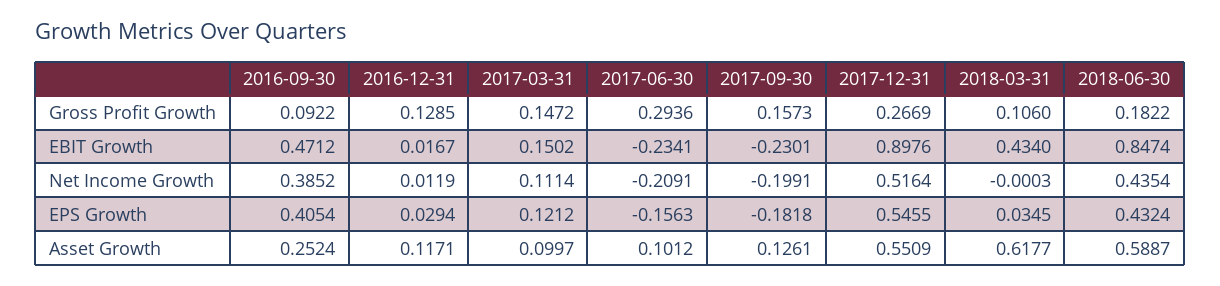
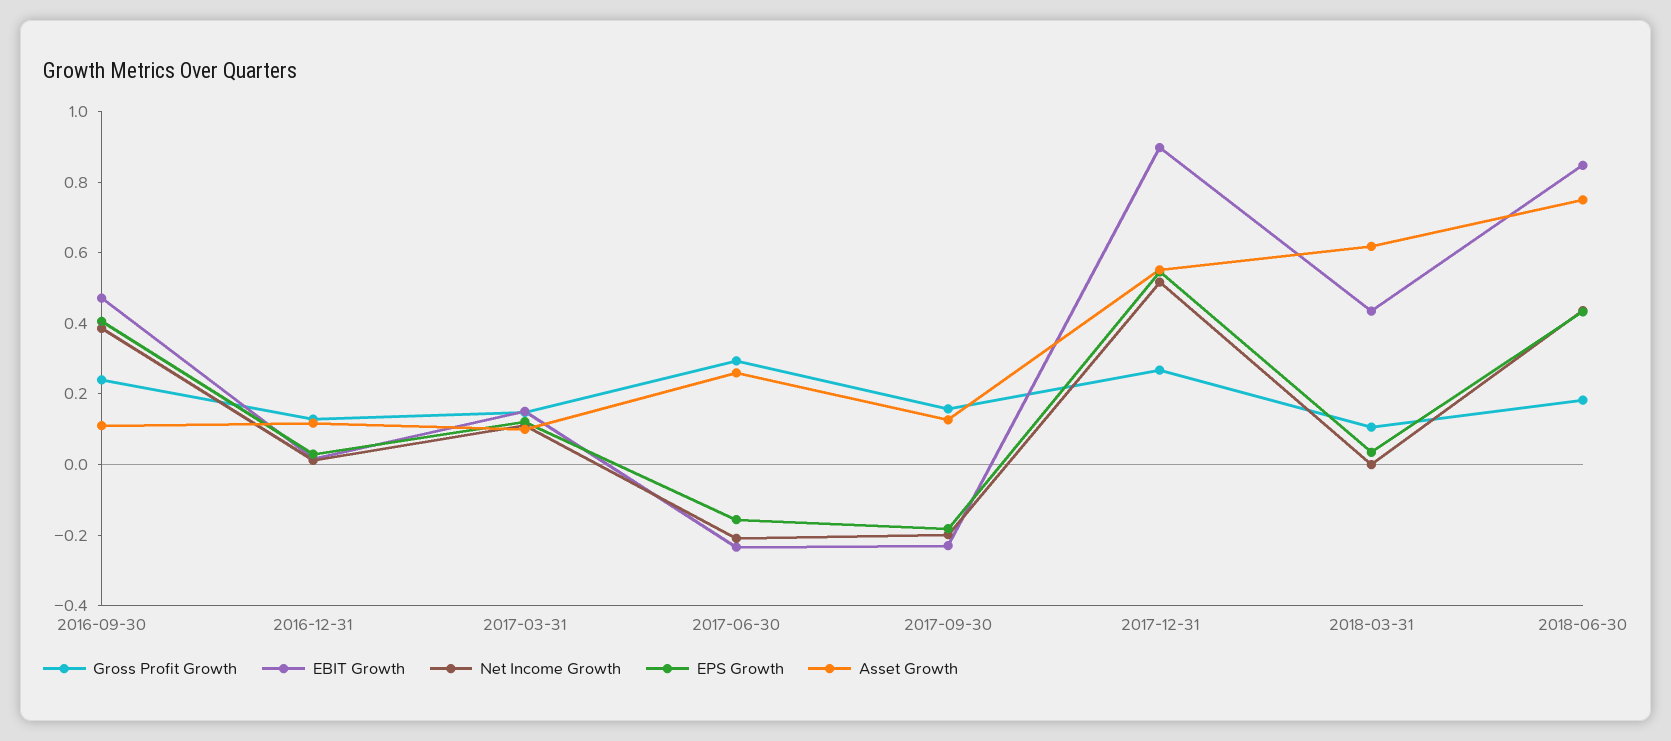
  {
    "Gross Profit Growth": {
-     "2016-09-30": 0.0922,
+     "2016-09-30": 0.25,
      "2016-12-31": 0.1285,
      "2017-03-31": 0.1472,
      "2017-06-30": 0.2936,
      "2017-09-30": 0.1573,
      "2017-12-31": 0.2669,
      "2018-03-31": 0.106,
      "2018-06-30": 0.1822
    },
    "EBIT Growth": {
      "2016-09-30": 0.4712,
      "2016-12-31": 0.0167,
      "2017-03-31": 0.1502,
      "2017-06-30": -0.2341,
      "2017-09-30": -0.2301,
      "2017-12-31": 0.8976,
      "2018-03-31": 0.434,
      "2018-06-30": 0.8474
    },
    "Net Income Growth": {
      "2016-09-30": 0.3852,
      "2016-12-31": 0.0119,
      "2017-03-31": 0.1114,
      "2017-06-30": -0.2091,
      "2017-09-30": -0.1991,
      "2017-12-31": 0.5164,
      "2018-03-31": -0.0003,
      "2018-06-30": 0.4354
    },
    "EPS Growth": {
      "2016-09-30": 0.4054,
      "2016-12-31": 0.0294,
      "2017-03-31": 0.1212,
      "2017-06-30": -0.1563,
      "2017-09-30": -0.1818,
      "2017-12-31": 0.5455,
      "2018-03-31": 0.0345,
      "2018-06-30": 0.4324
    },
    "Asset Growth": {
-     "2016-09-30": 0.2524,
+     "2016-09-30": 0.1,
      "2016-12-31": 0.1171,
      "2017-03-31": 0.0997,
-     "2017-06-30": 0.1012,
+     "2017-06-30": 0.25,
      "2017-09-30": 0.1261,
      "2017-12-31": 0.5509,
      "2018-03-31": 0.6177,
-     "2018-06-30": 0.5887
+     "2018-06-30": 0.75
    }
  }

